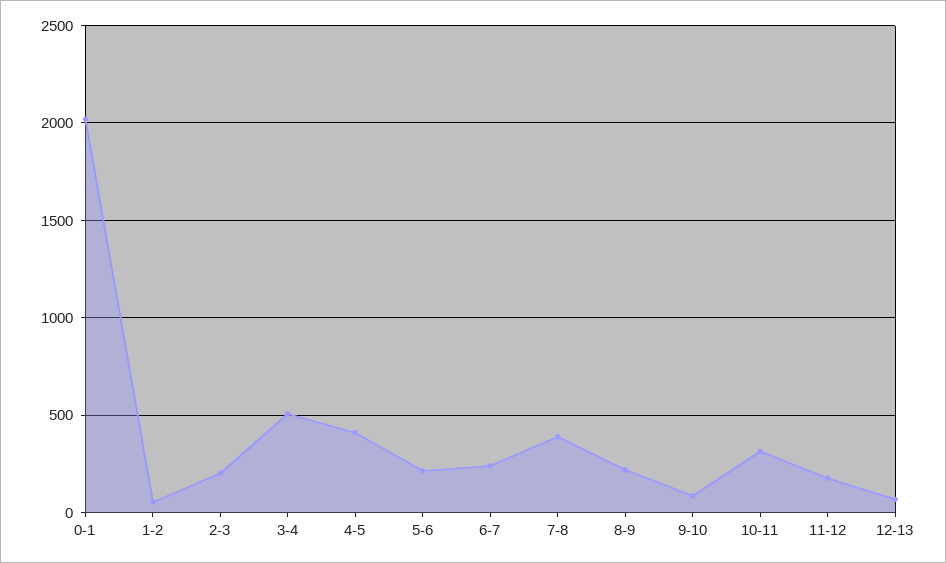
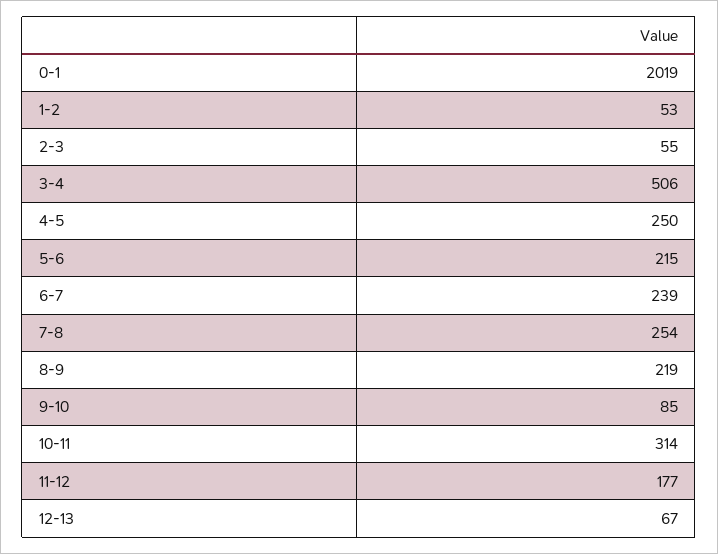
  {
    "0-1": 2019,
    "1-2": 53,
-   "2-3": 200,
+   "2-3": 55,
    "3-4": 506,
-   "4-5": 400,
+   "4-5": 250,
    "5-6": 215,
    "6-7": 239,
-   "7-8": 400,
+   "7-8": 254,
    "8-9": 219,
    "9-10": 85,
    "10-11": 314,
    "11-12": 177,
    "12-13": 67
  }

